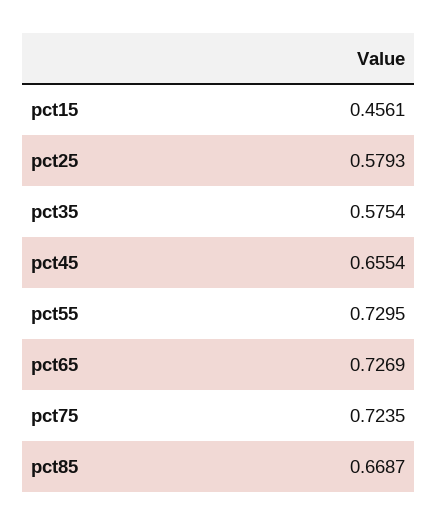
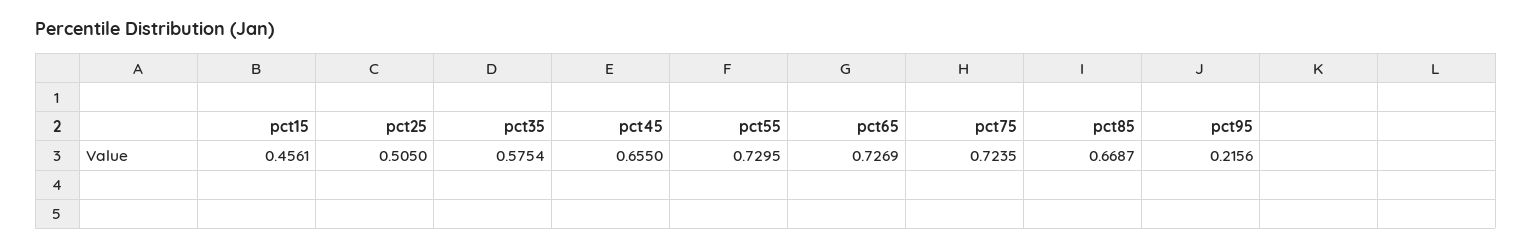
  {
    "pct15": 0.4561,
-   "pct25": 0.5793,
+   "pct25": 0.505,
    "pct35": 0.5754,
-   "pct45": 0.6554,
+   "pct45": 0.655,
    "pct55": 0.7295,
    "pct65": 0.7269,
    "pct75": 0.7235,
-   "pct85": 0.6687
+   "pct85": 0.6687,
+   "pct95": 0.2156
  }

